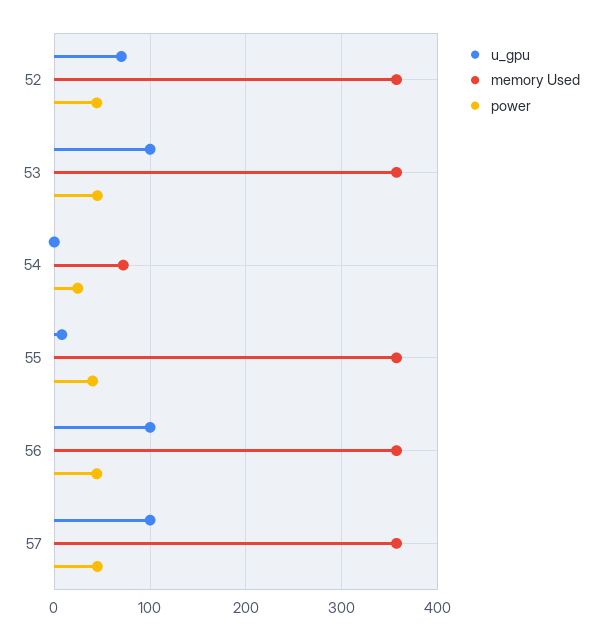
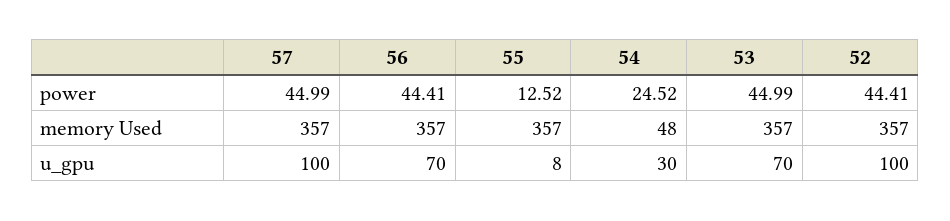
  {
    "u_gpu": {
-     "52": 70,
+     "52": 100,
-     "53": 100,
+     "53": 70,
-     "54": 0,
+     "54": 30,
      "55": 8,
-     "56": 100,
+     "56": 70,
      "57": 100
    },
    "memory Used": {
      "52": 357,
      "53": 357,
-     "54": 70,
+     "54": 48,
      "55": 357,
      "56": 357,
      "57": 357
    },
    "power": {
      "52": 44.41,
      "53": 44.99,
      "54": 24.52,
-     "55": 40,
+     "55": 12.52,
      "56": 44.41,
      "57": 44.99
    }
  }

